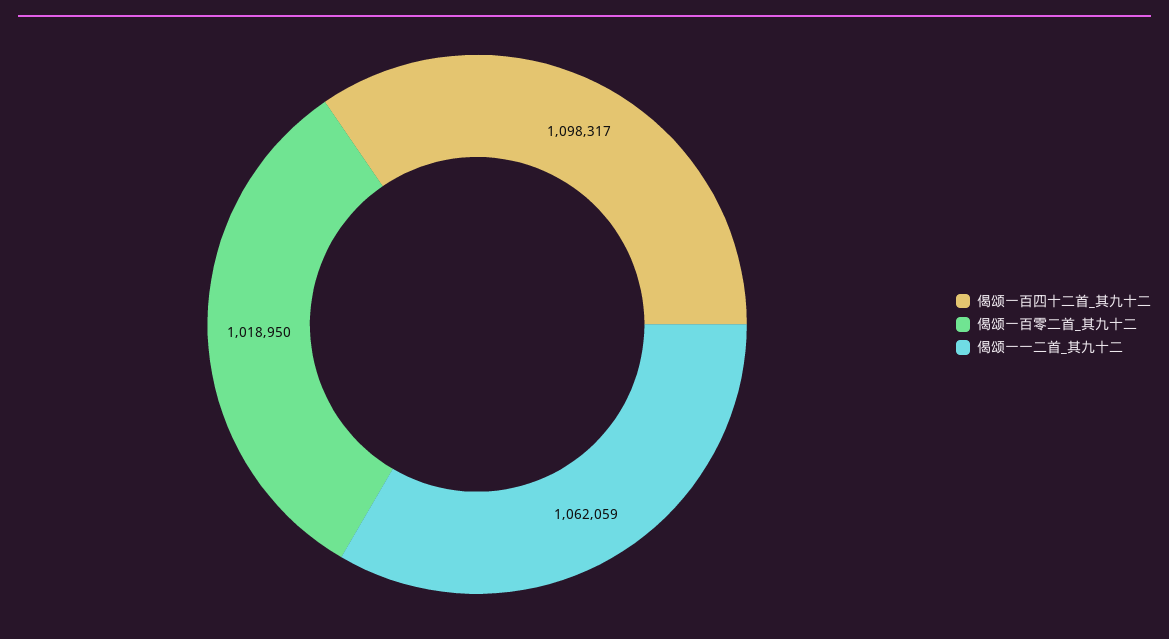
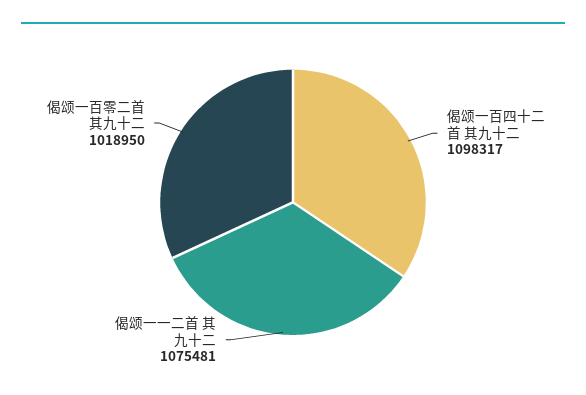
  {
    "偈颂一百四十二首_其九十二": 1098317,
    "偈颂一百零二首_其九十二": 1018950,
-   "偈颂一一二首_其九十二": 1062059
+   "偈颂一一二首_其九十二": 1075481
  }

